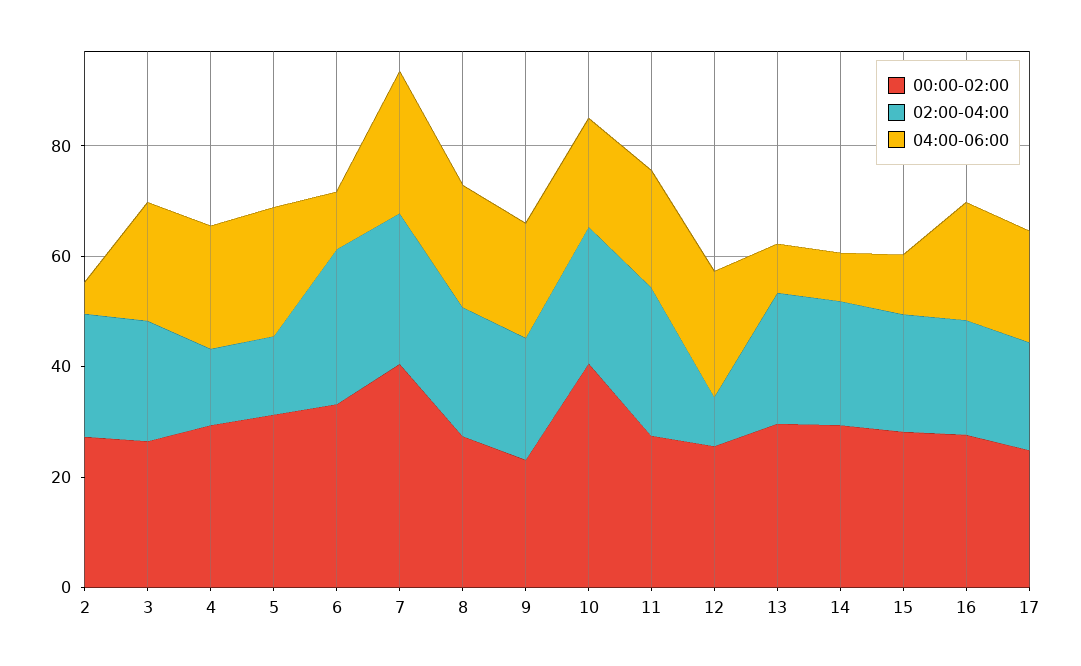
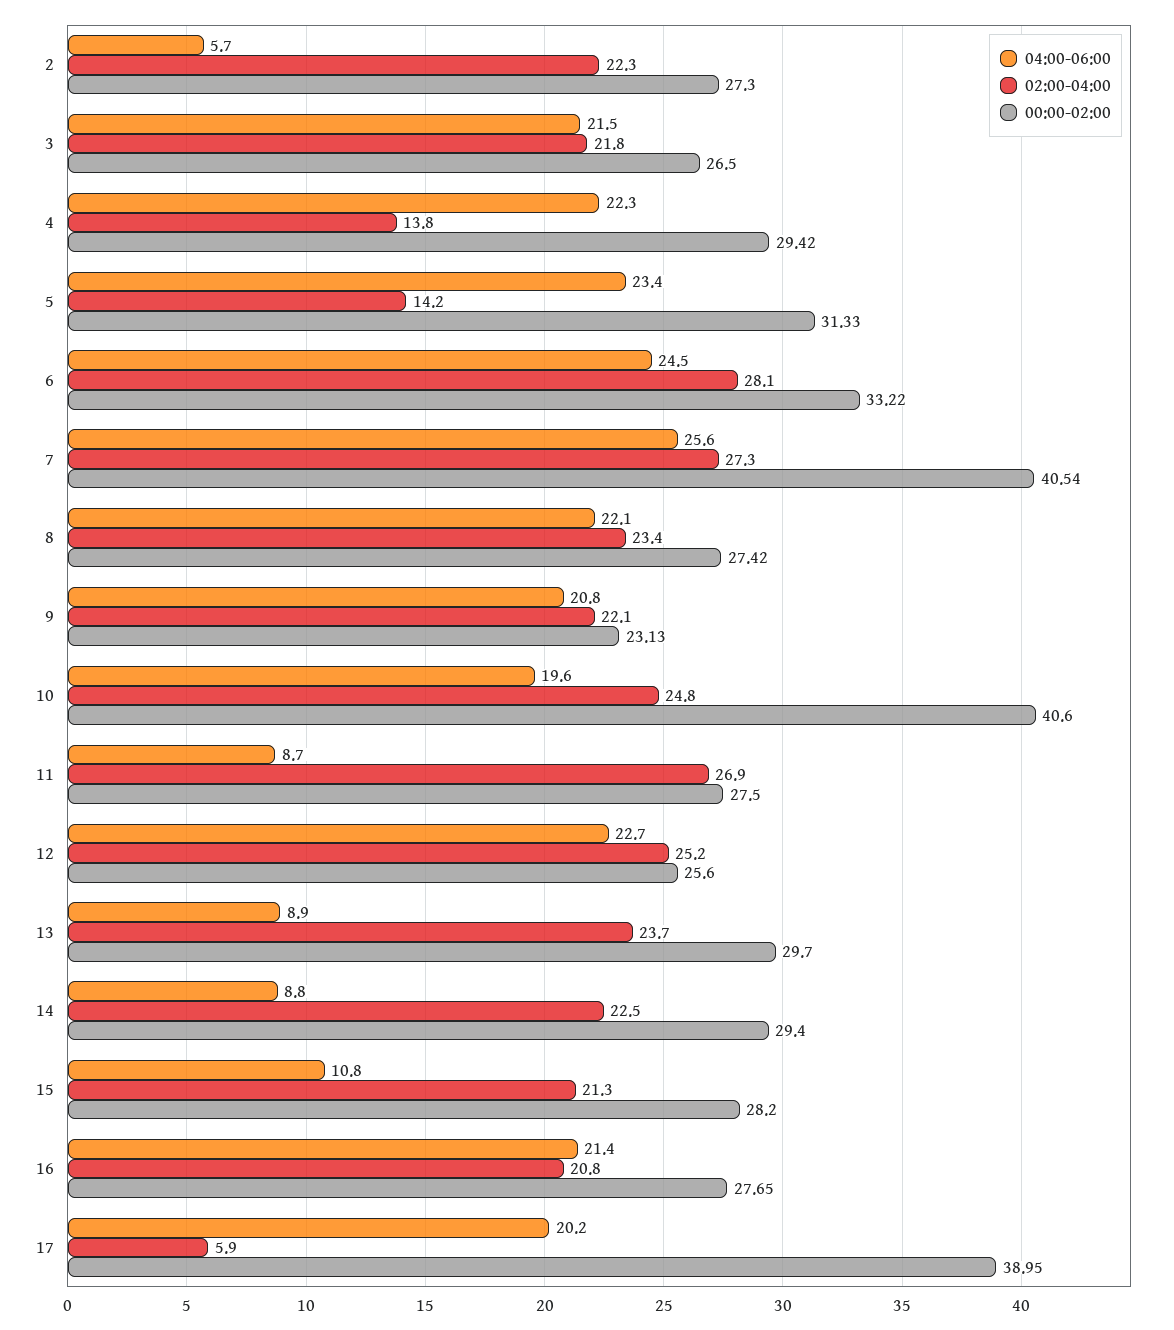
  {
    "00:00-02:00": {
      "2": 27.3,
      "3": 26.5,
      "4": 29.42,
      "5": 31.33,
      "6": 33.22,
      "7": 40.54,
      "8": 27.42,
      "9": 23.13,
      "10": 40.6,
      "11": 27.5,
      "12": 25.6,
      "13": 29.7,
      "14": 29.4,
      "15": 28.2,
      "16": 27.65,
-     "17": 25
+     "17": 38.95
    },
    "02:00-04:00": {
      "2": 22.3,
      "3": 21.8,
      "4": 13.8,
      "5": 14.2,
      "6": 28.1,
      "7": 27.3,
      "8": 23.4,
      "9": 22.1,
      "10": 24.8,
      "11": 26.9,
-     "12": 10,
+     "12": 25.2,
      "13": 23.7,
      "14": 22.5,
      "15": 21.3,
      "16": 20.8,
-     "17": 20
+     "17": 5.9
    },
    "04:00-06:00": {
      "2": 5.7,
      "3": 21.5,
      "4": 22.3,
      "5": 23.4,
-     "6": 10,
+     "6": 24.5,
      "7": 25.6,
      "8": 22.1,
      "9": 20.8,
      "10": 19.6,
-     "11": 20,
+     "11": 8.7,
      "12": 22.7,
      "13": 8.9,
      "14": 8.8,
      "15": 10.8,
      "16": 21.4,
      "17": 20.2
    }
  }

